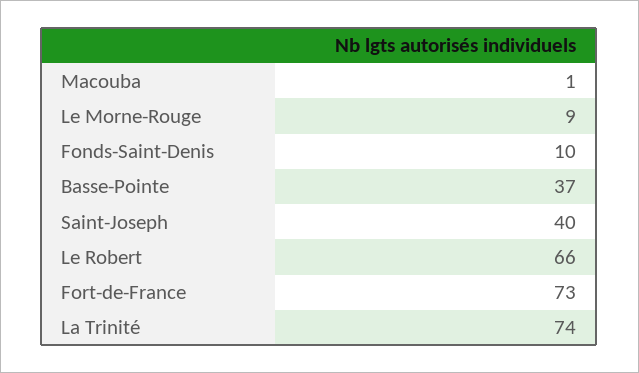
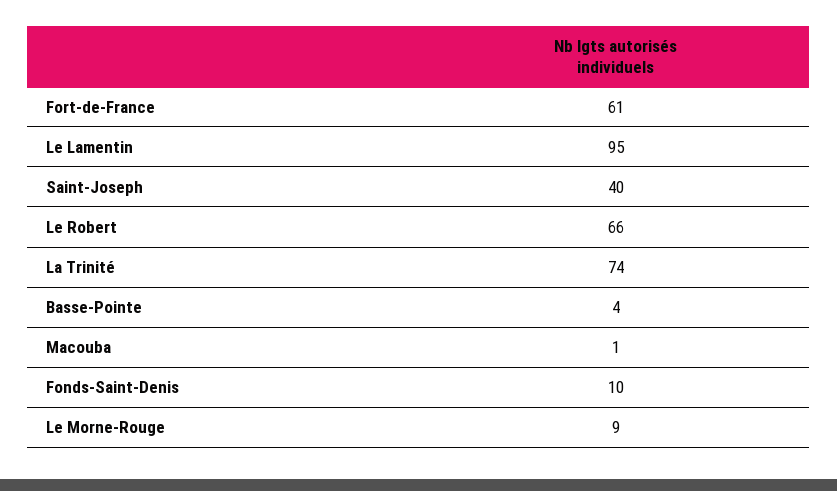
  {
    "Macouba": 1,
    "Le Morne-Rouge": 9,
    "Fonds-Saint-Denis": 10,
-   "Basse-Pointe": 37,
+   "Basse-Pointe": 4,
    "Saint-Joseph": 40,
    "Le Robert": 66,
-   "Fort-de-France": 73,
+   "Fort-de-France": 61,
-   "La Trinité": 74
+   "La Trinité": 74,
+   "Le Lamentin": 95
  }

